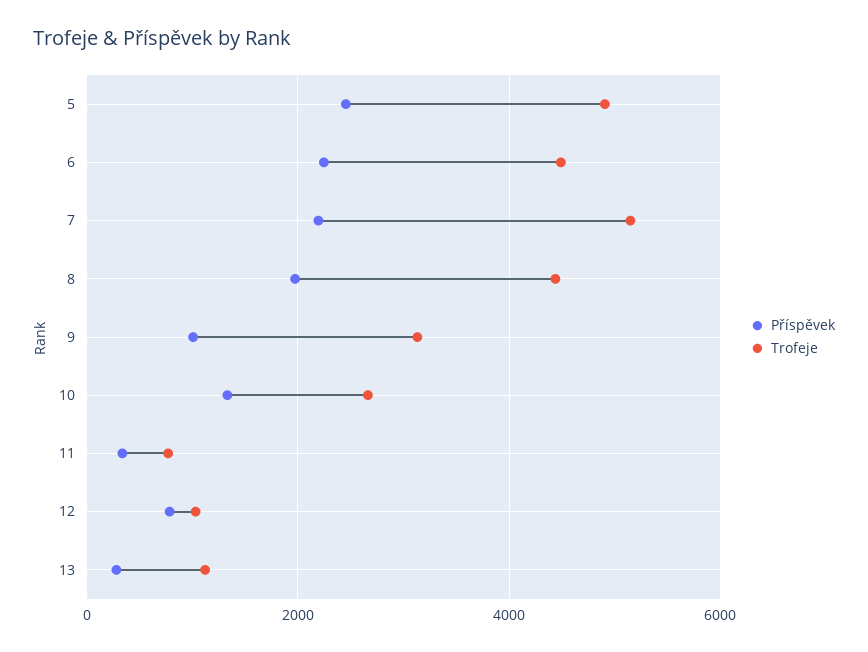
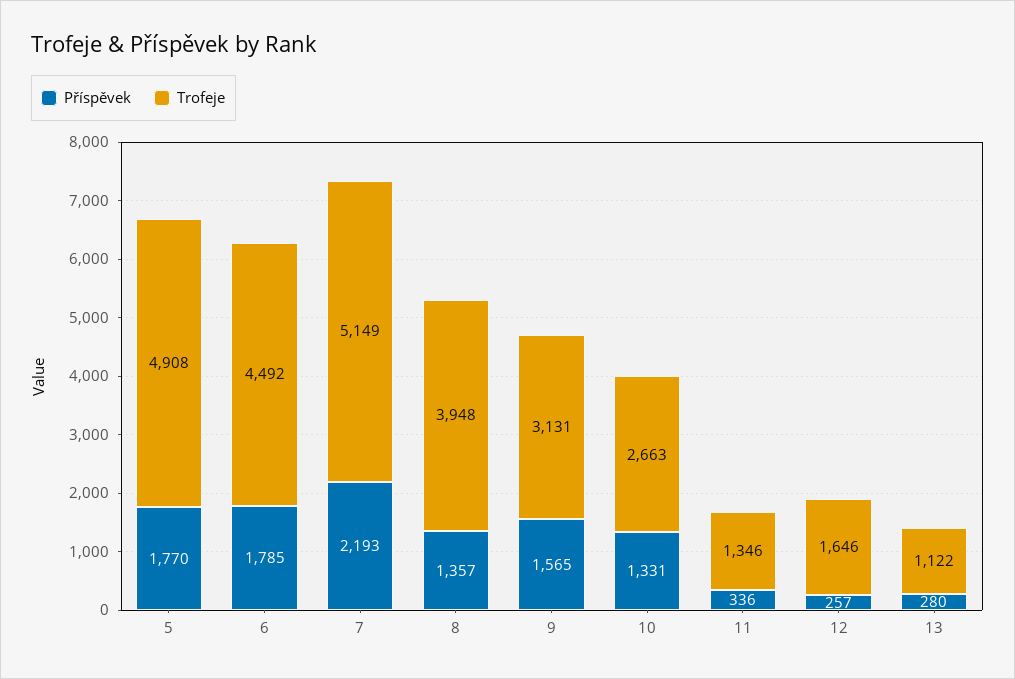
  {
    "Příspěvek": {
-     "5": 2400,
+     "5": 1770,
-     "6": 2200,
+     "6": 1785,
      "7": 2193,
-     "8": 2000,
+     "8": 1357,
-     "9": 1000,
+     "9": 1565,
      "10": 1331,
      "11": 336,
-     "12": 800,
+     "12": 257,
      "13": 280
    },
    "Trofeje": {
      "5": 4908,
      "6": 4492,
      "7": 5149,
-     "8": 4400,
+     "8": 3948,
      "9": 3131,
      "10": 2663,
-     "11": 800,
+     "11": 1346,
-     "12": 1000,
+     "12": 1646,
      "13": 1122
    }
  }

